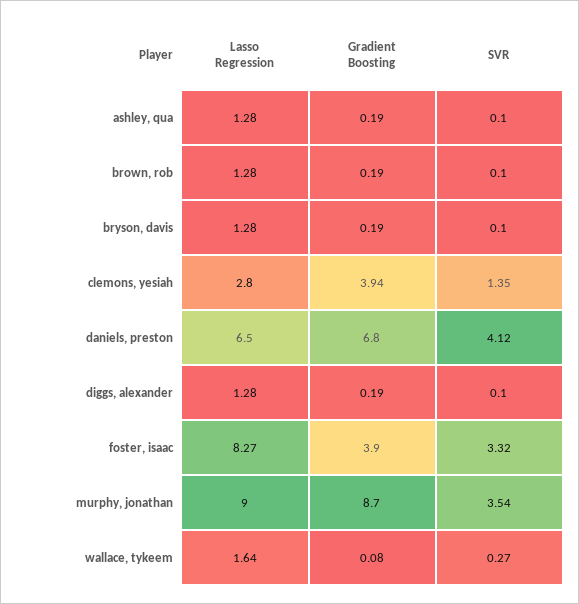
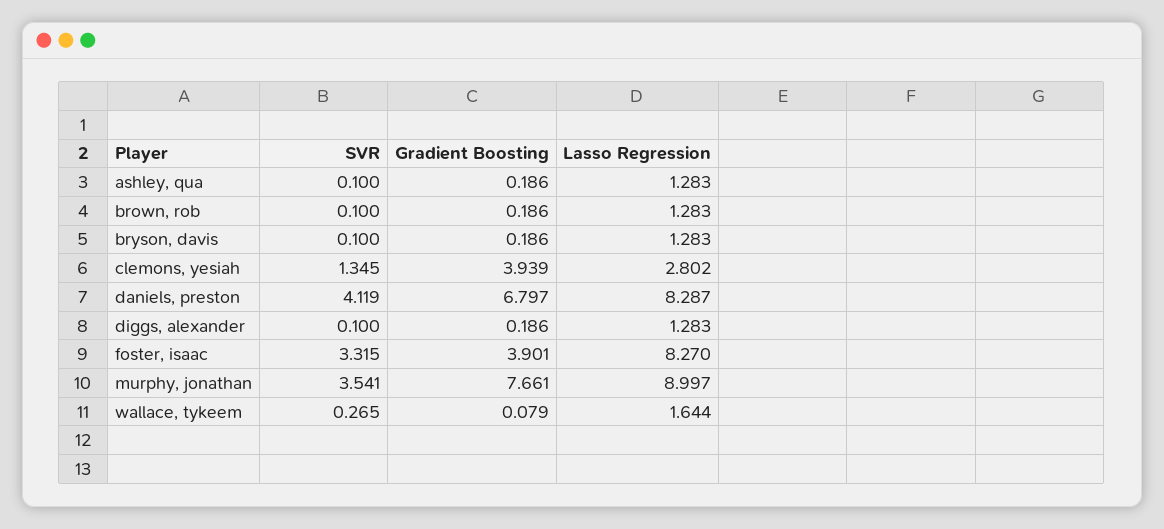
  {
    "Lasso Regression": {
      "ashley, qua": 1.283,
      "brown, rob": 1.283,
      "bryson, davis": 1.283,
      "clemons, yesiah": 2.802,
-     "daniels, preston": 6.5,
+     "daniels, preston": 8.287,
      "diggs, alexander": 1.283,
      "foster, isaac": 8.27,
      "murphy, jonathan": 8.997,
      "wallace, tykeem": 1.644
    },
    "Gradient Boosting": {
      "ashley, qua": 0.186,
      "brown, rob": 0.186,
      "bryson, davis": 0.186,
      "clemons, yesiah": 3.939,
      "daniels, preston": 6.797,
      "diggs, alexander": 0.186,
      "foster, isaac": 3.901,
-     "murphy, jonathan": 8.7,
+     "murphy, jonathan": 7.661,
      "wallace, tykeem": 0.079
    },
    "SVR": {
      "ashley, qua": 0.1,
      "brown, rob": 0.1,
      "bryson, davis": 0.1,
      "clemons, yesiah": 1.345,
      "daniels, preston": 4.119,
      "diggs, alexander": 0.1,
      "foster, isaac": 3.315,
      "murphy, jonathan": 3.541,
      "wallace, tykeem": 0.265
    }
  }

